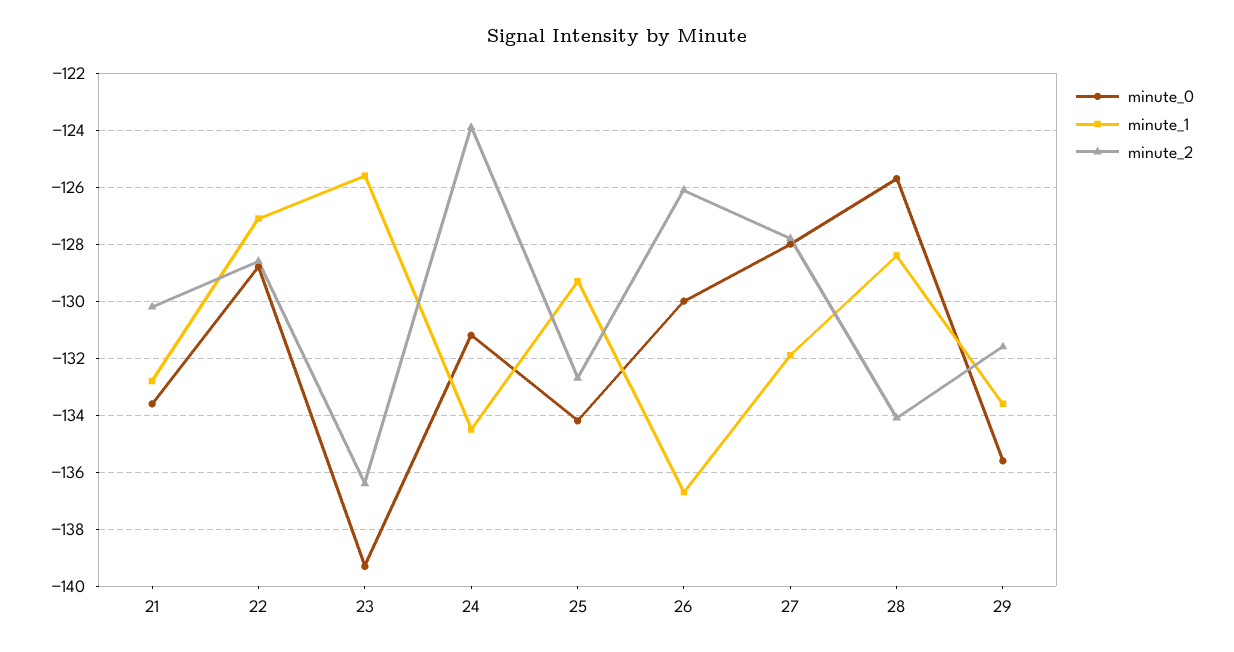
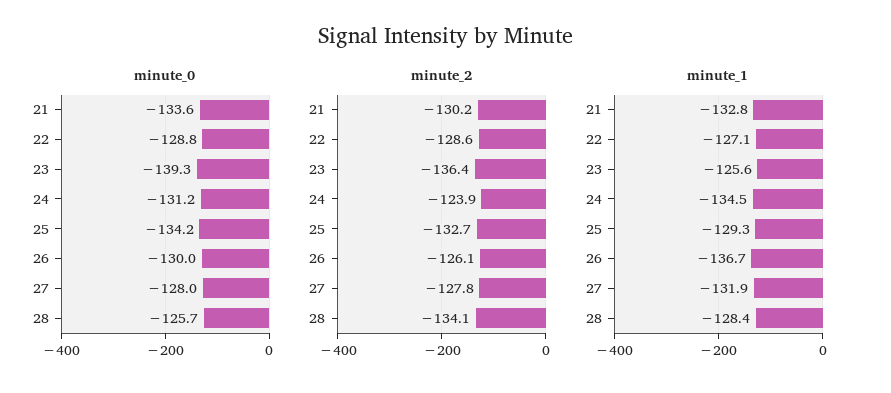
  {
    "minute_0": {
      "21": -133.6,
      "22": -128.8,
      "23": -139.3,
      "24": -131.2,
      "25": -134.2,
      "26": -130,
      "27": -128,
-     "28": -125.7,
+     "28": -125.7
-     "29": -135.5
    },
    "minute_1": {
      "21": -132.8,
      "22": -127.1,
      "23": -125.6,
      "24": -134.5,
      "25": -129.3,
      "26": -136.7,
      "27": -131.9,
-     "28": -128.4,
+     "28": -128.4
-     "29": -133.5
    },
    "minute_2": {
      "21": -130.2,
      "22": -128.6,
      "23": -136.4,
      "24": -123.9,
      "25": -132.7,
      "26": -126.1,
      "27": -127.8,
-     "28": -134.1,
+     "28": -134.1
-     "29": -131.5
    }
  }

